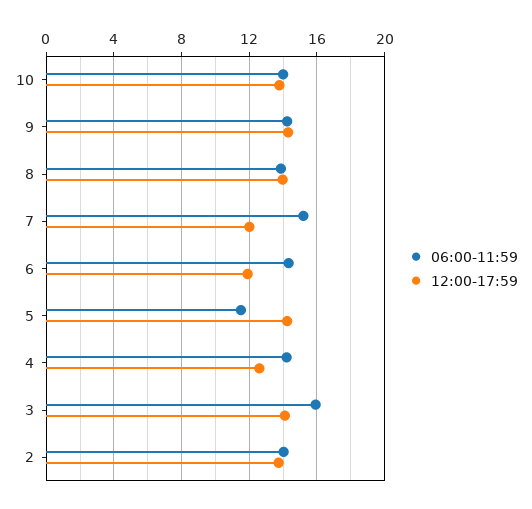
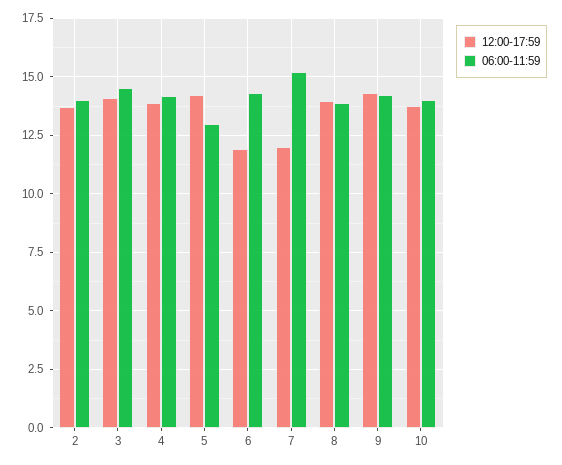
  {
    "06:00-11:59": {
      "10": 14,
      "9": 14,
      "8": 14,
      "7": 15,
      "6": 14.5,
-     "5": 11.5,
+     "5": 13,
      "4": 14,
-     "3": 16,
+     "3": 14.5,
      "2": 14
    },
    "12:00-17:59": {
      "10": 14,
      "9": 14.5,
      "8": 14,
      "7": 12,
      "6": 12,
      "5": 14,
-     "4": 12.5,
+     "4": 14,
      "3": 14,
      "2": 13.5
    }
  }

